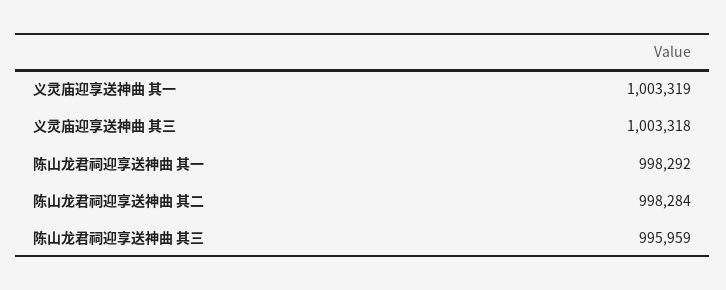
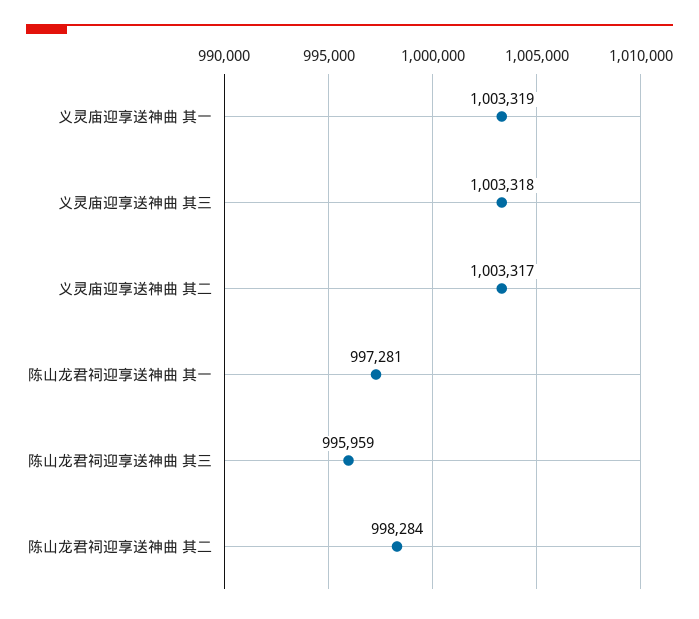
  {
    "义灵庙迎享送神曲 其一": 1003319,
    "义灵庙迎享送神曲 其三": 1003318,
-   "陈山龙君祠迎享送神曲 其一": 998292,
+   "陈山龙君祠迎享送神曲 其一": 997281,
    "陈山龙君祠迎享送神曲 其二": 998284,
-   "陈山龙君祠迎享送神曲 其三": 995959
+   "陈山龙君祠迎享送神曲 其三": 995959,
+   "义灵庙迎享送神曲 其二": 1003317
  }

